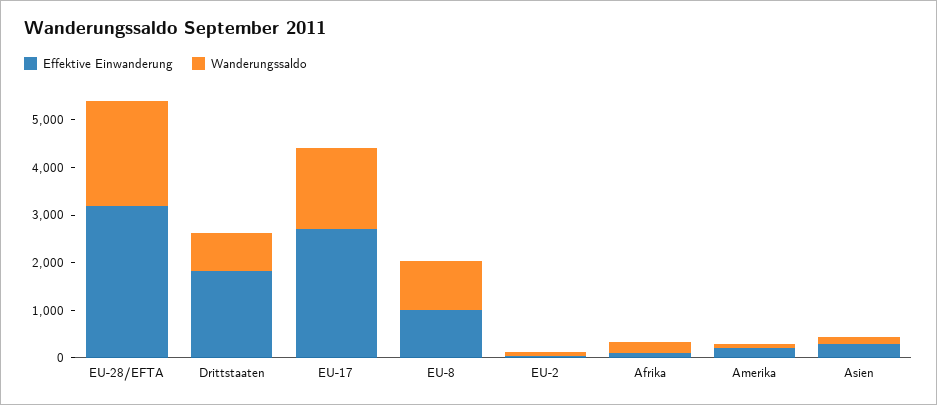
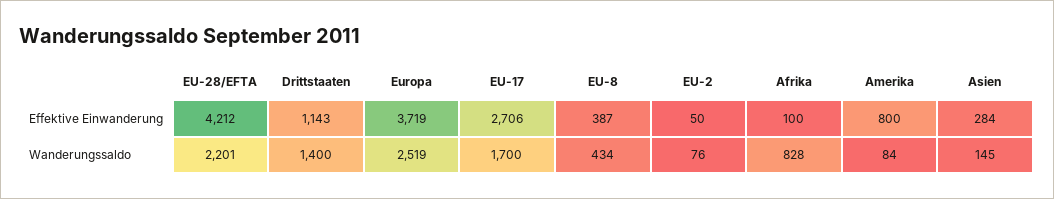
  {
    "Effektive Einwanderung": {
-     "EU-28/EFTA": 3200,
+     "EU-28/EFTA": 4212,
-     "Drittstaaten": 1800,
+     "Drittstaaten": 1143,
      "EU-17": 2706,
-     "EU-8": 1000,
+     "EU-8": 387,
      "EU-2": 50,
      "Afrika": 100,
-     "Amerika": 200,
+     "Amerika": 800,
-     "Asien": 284
+     "Asien": 284,
+     "Europa": 3719
    },
    "Wanderungssaldo": {
      "EU-28/EFTA": 2201,
-     "Drittstaaten": 800,
+     "Drittstaaten": 1400,
      "EU-17": 1700,
-     "EU-8": 1000,
+     "EU-8": 434,
      "EU-2": 76,
-     "Afrika": 200,
+     "Afrika": 828,
      "Amerika": 84,
-     "Asien": 145
+     "Asien": 145,
+     "Europa": 2519
    }
  }

